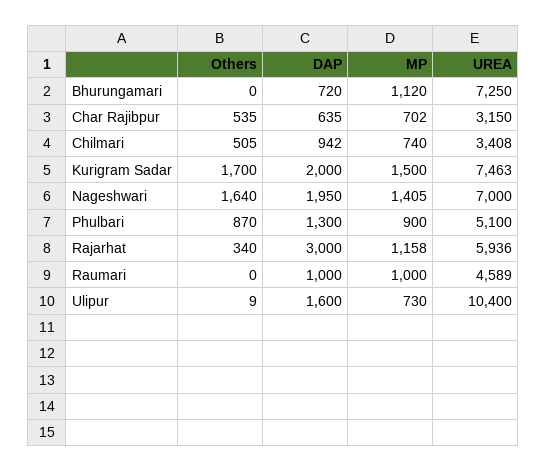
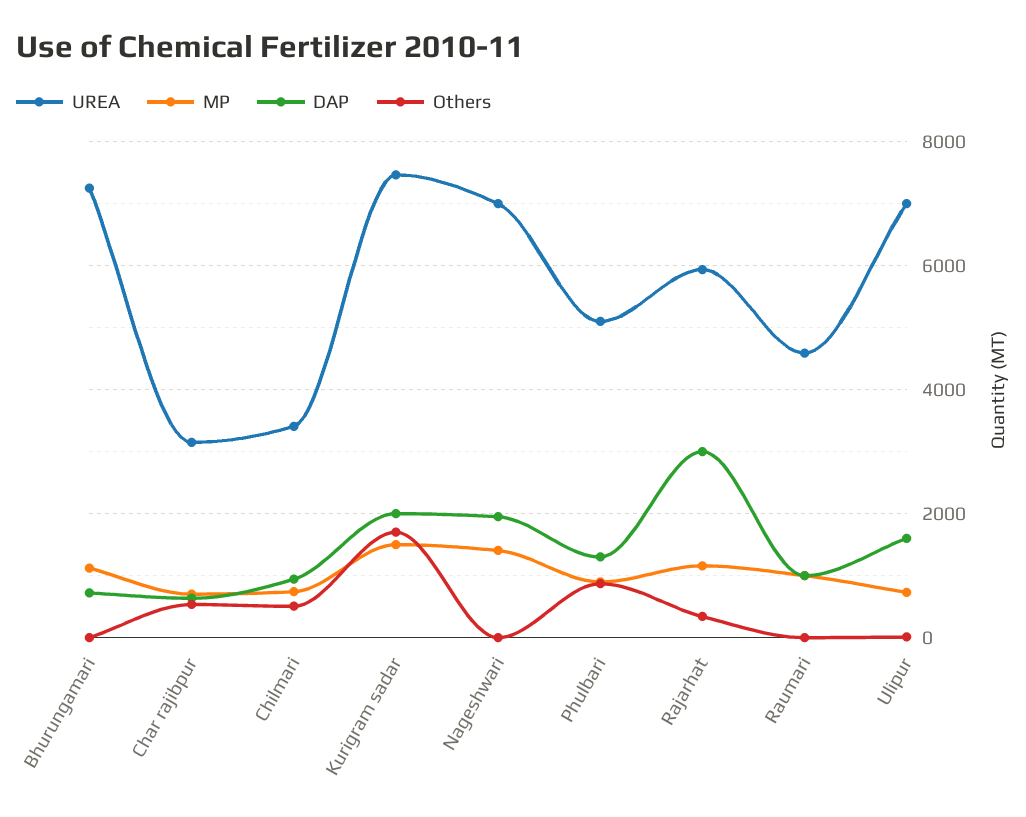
  {
    "Others": {
      "Bhurungamari": 0,
      "Char Rajibpur": 535,
      "Chilmari": 505,
      "Kurigram Sadar": 1700,
-     "Nageshwari": 1640,
+     "Nageshwari": 0,
      "Phulbari": 870,
      "Rajarhat": 340,
      "Raumari": 0,
      "Ulipur": 9
    },
    "DAP": {
      "Bhurungamari": 720,
      "Char Rajibpur": 635,
      "Chilmari": 942,
      "Kurigram Sadar": 2000,
      "Nageshwari": 1950,
      "Phulbari": 1300,
      "Rajarhat": 3000,
      "Raumari": 1000,
      "Ulipur": 1600
    },
    "MP": {
      "Bhurungamari": 1120,
      "Char Rajibpur": 702,
      "Chilmari": 740,
      "Kurigram Sadar": 1500,
      "Nageshwari": 1405,
      "Phulbari": 900,
      "Rajarhat": 1158,
      "Raumari": 1000,
      "Ulipur": 730
    },
    "UREA": {
      "Bhurungamari": 7250,
      "Char Rajibpur": 3150,
      "Chilmari": 3408,
      "Kurigram Sadar": 7463,
      "Nageshwari": 7000,
      "Phulbari": 5100,
      "Rajarhat": 5936,
      "Raumari": 4589,
-     "Ulipur": 10400
+     "Ulipur": 7000
    }
  }

